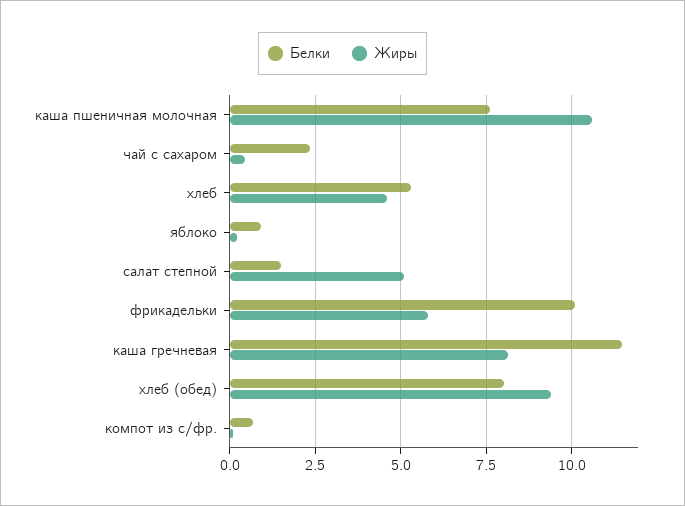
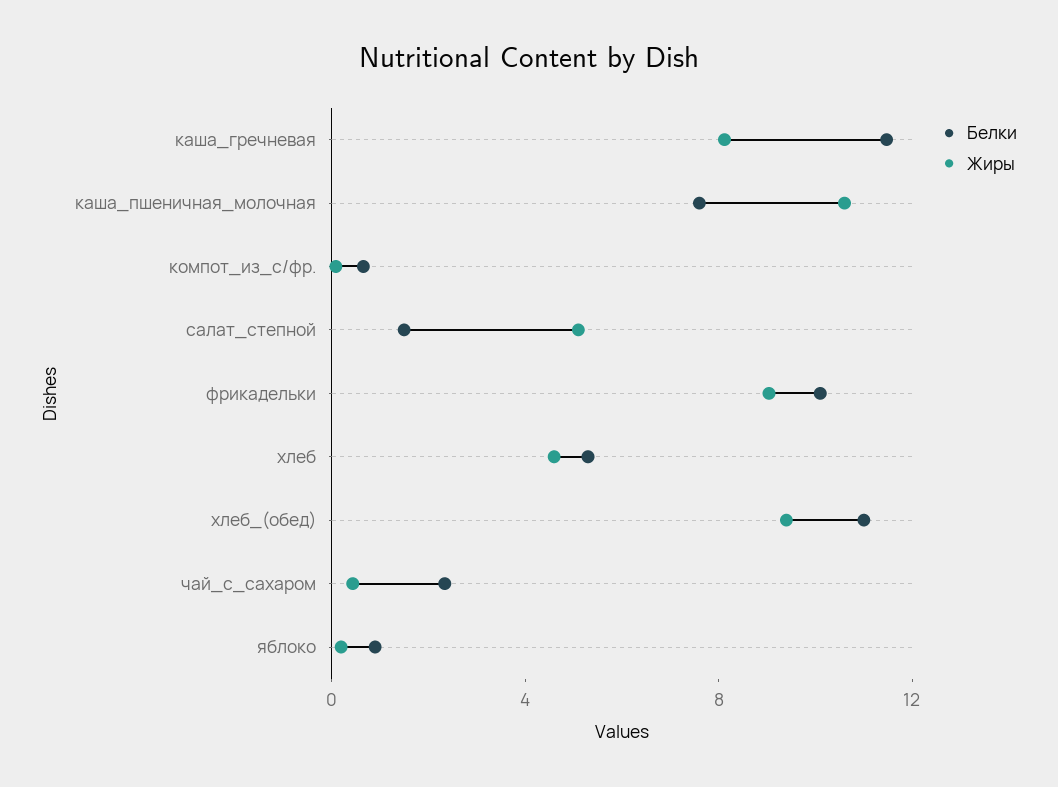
  {
    "Белки": {
      "каша пшеничная молочная": 7.5,
      "чай с сахаром": 2.25,
      "хлеб": 5.25,
      "яблоко": 1,
      "салат степной": 1.5,
      "фрикадельки": 10,
      "каша гречневая": 11.5,
-     "хлеб (обед)": 8,
+     "хлеб (обед)": 11,
      "компот из с/фр.": 0.75
    },
    "Жиры": {
      "каша пшеничная молочная": 10.5,
      "чай с сахаром": 0.5,
      "хлеб": 4.5,
      "яблоко": 0.25,
      "салат степной": 5,
-     "фрикадельки": 5.75,
+     "фрикадельки": 9,
      "каша гречневая": 8,
      "хлеб (обед)": 9.5,
      "компот из с/фр.": 0
    }
  }

